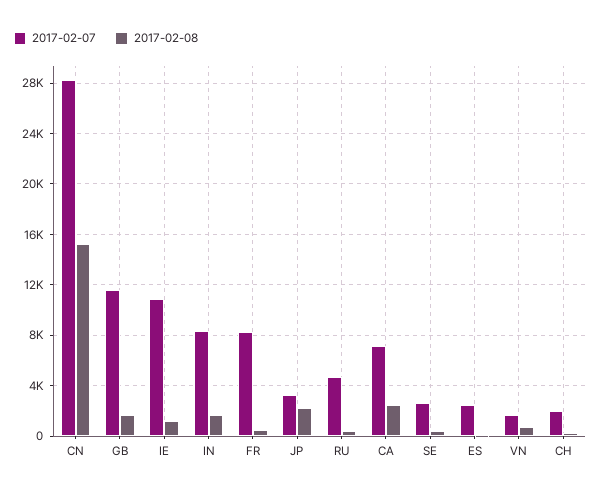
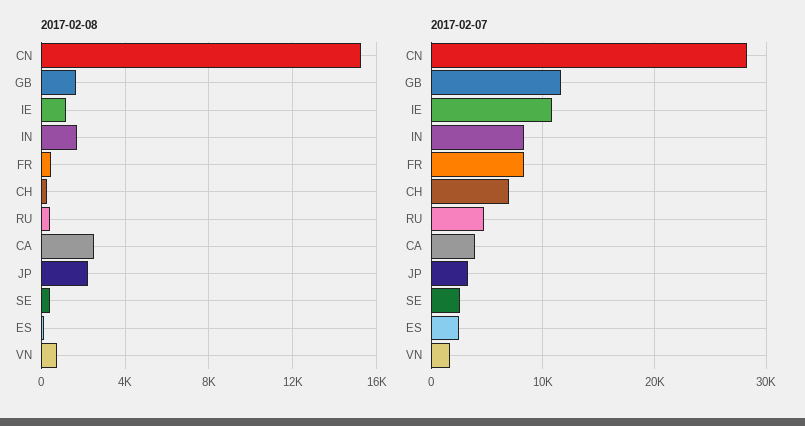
  {
    "2017-02-07": {
      "CN": 28500,
      "GB": 11500,
      "IE": 11000,
      "IN": 8500,
      "FR": 8500,
      "JP": 3500,
      "RU": 4500,
-     "CA": 7000,
+     "CA": 4000,
      "SE": 2500,
      "ES": 2500,
      "VN": 1500,
-     "CH": 2000
+     "CH": 7000
    },
    "2017-02-08": {
      "CN": 15500,
      "GB": 1500,
      "IE": 1000,
      "IN": 1500,
      "FR": 500,
      "JP": 2000,
      "RU": 500,
      "CA": 2500,
      "SE": 500,
      "ES": 0,
      "VN": 500,
      "CH": 500
    }
  }

